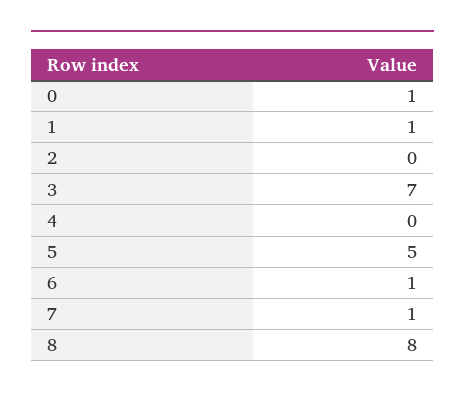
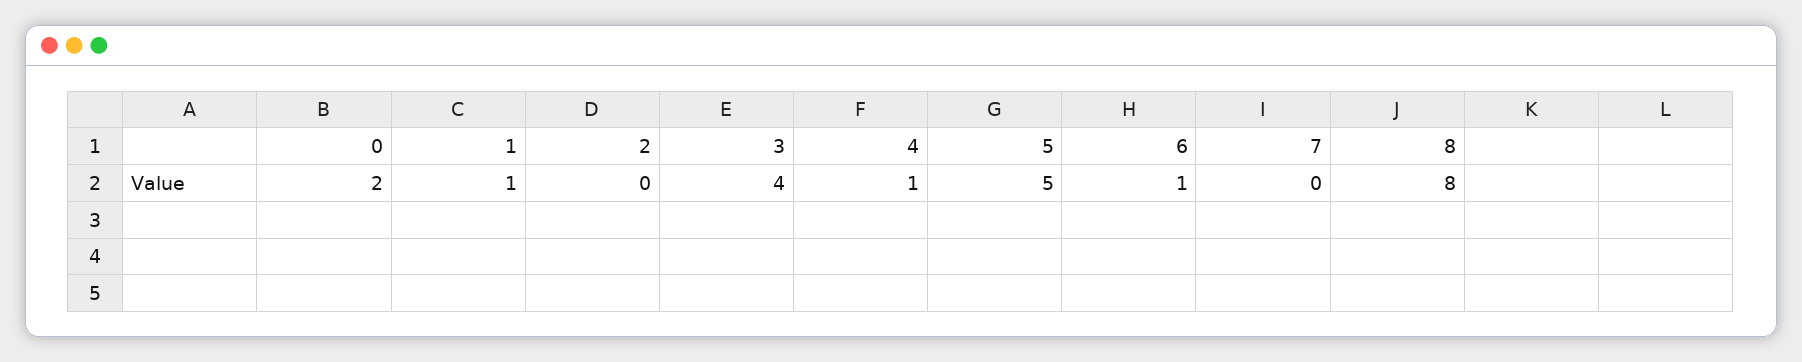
  {
-   "0": 1,
+   "0": 2,
    "1": 1,
    "2": 0,
-   "3": 7,
+   "3": 4,
-   "4": 0,
+   "4": 1,
    "5": 5,
    "6": 1,
-   "7": 1,
+   "7": 0,
    "8": 8
  }

